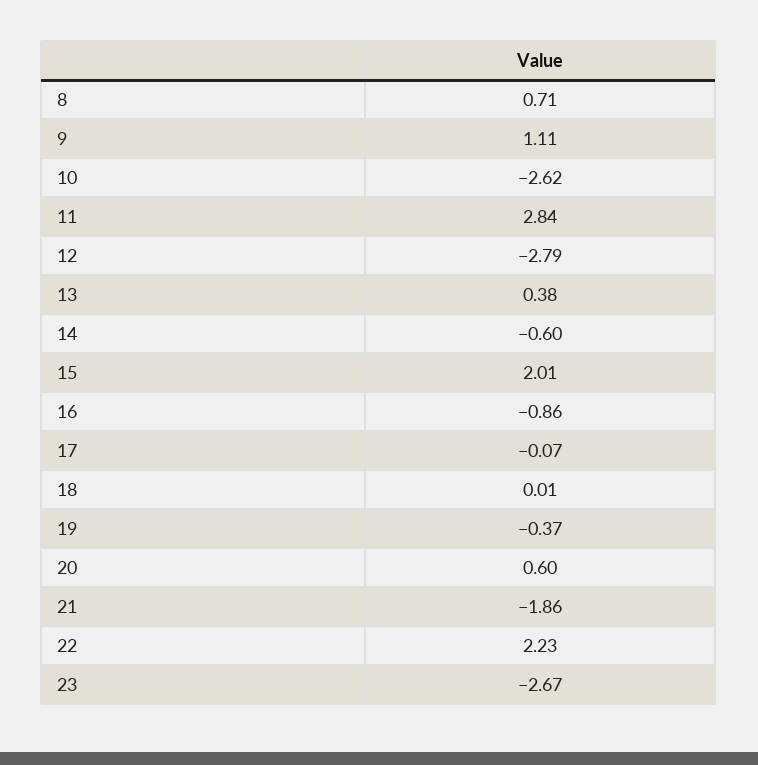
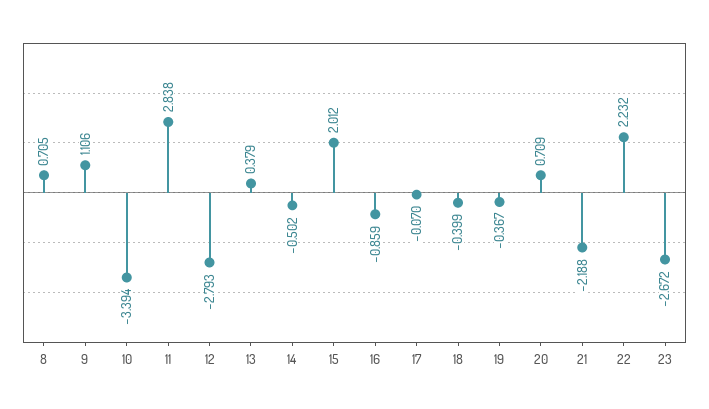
  {
    "8": 0.705,
    "9": 1.106,
-   "10": -2.62,
+   "10": -3.394,
    "11": 2.838,
    "12": -2.793,
    "13": 0.379,
-   "14": -0.6,
+   "14": -0.502,
    "15": 2.012,
    "16": -0.859,
    "17": -0.07,
-   "18": 0.01,
+   "18": -0.399,
    "19": -0.367,
-   "20": 0.6,
+   "20": 0.709,
-   "21": -1.86,
+   "21": -2.188,
    "22": 2.232,
    "23": -2.672
  }

